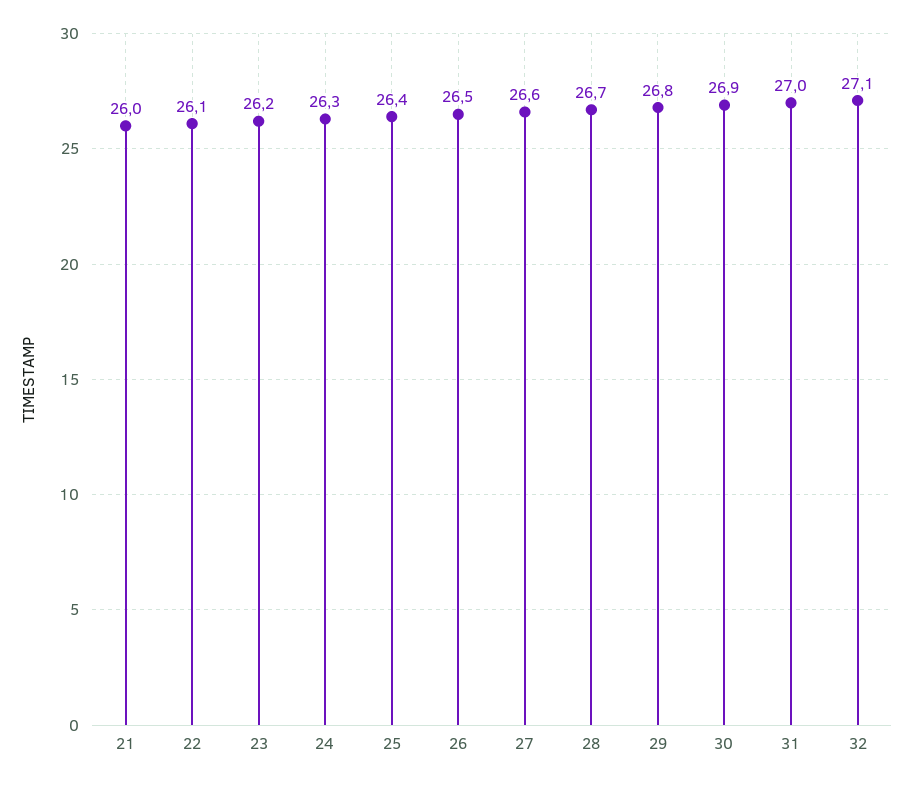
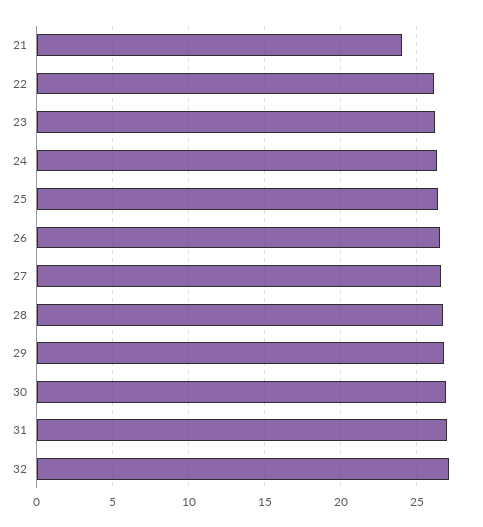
  {
-   "21": 26,
+   "21": 24,
    "22": 26.1,
    "23": 26.2,
    "24": 26.3,
    "25": 26.4,
    "26": 26.5,
    "27": 26.6,
    "28": 26.7,
    "29": 26.8,
    "30": 26.9,
    "31": 27,
    "32": 27.1
  }

